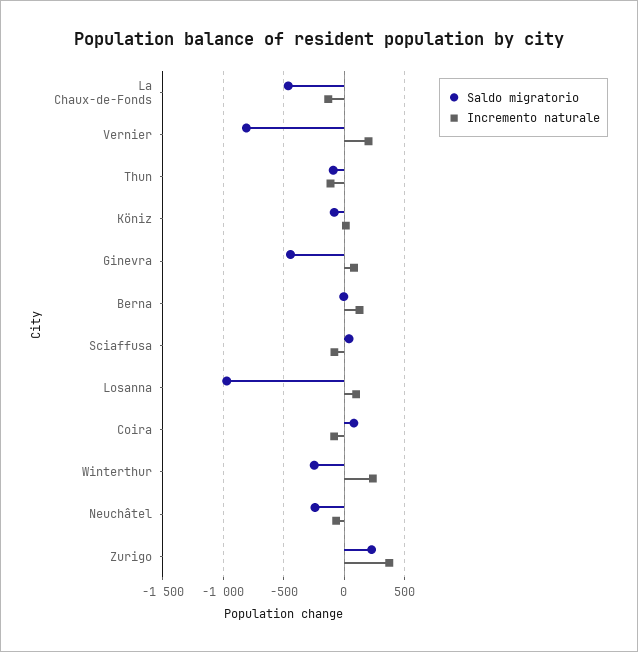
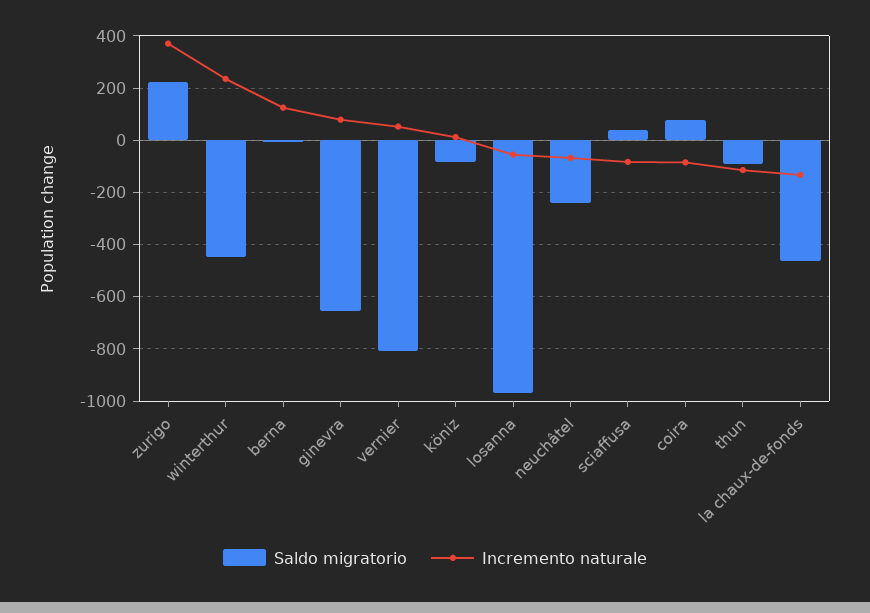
  {
    "Saldo migratorio": {
      "La Chaux-de-Fonds": -475,
      "Vernier": -800,
      "Thun": -100,
      "Köniz": -75,
-     "Ginevra": -450,
+     "Ginevra": -650,
      "Berna": 0,
      "Sciaffusa": 50,
      "Losanna": -975,
      "Coira": 75,
-     "Winterthur": -250,
+     "Winterthur": -450,
      "Neuchâtel": -250,
      "Zurigo": 225
    },
    "Incremento naturale": {
      "La Chaux-de-Fonds": -125,
-     "Vernier": 200,
+     "Vernier": 50,
      "Thun": -125,
      "Köniz": 0,
      "Ginevra": 75,
      "Berna": 125,
      "Sciaffusa": -75,
-     "Losanna": 100,
+     "Losanna": -50,
      "Coira": -75,
      "Winterthur": 225,
      "Neuchâtel": -75,
      "Zurigo": 375
    }
  }

